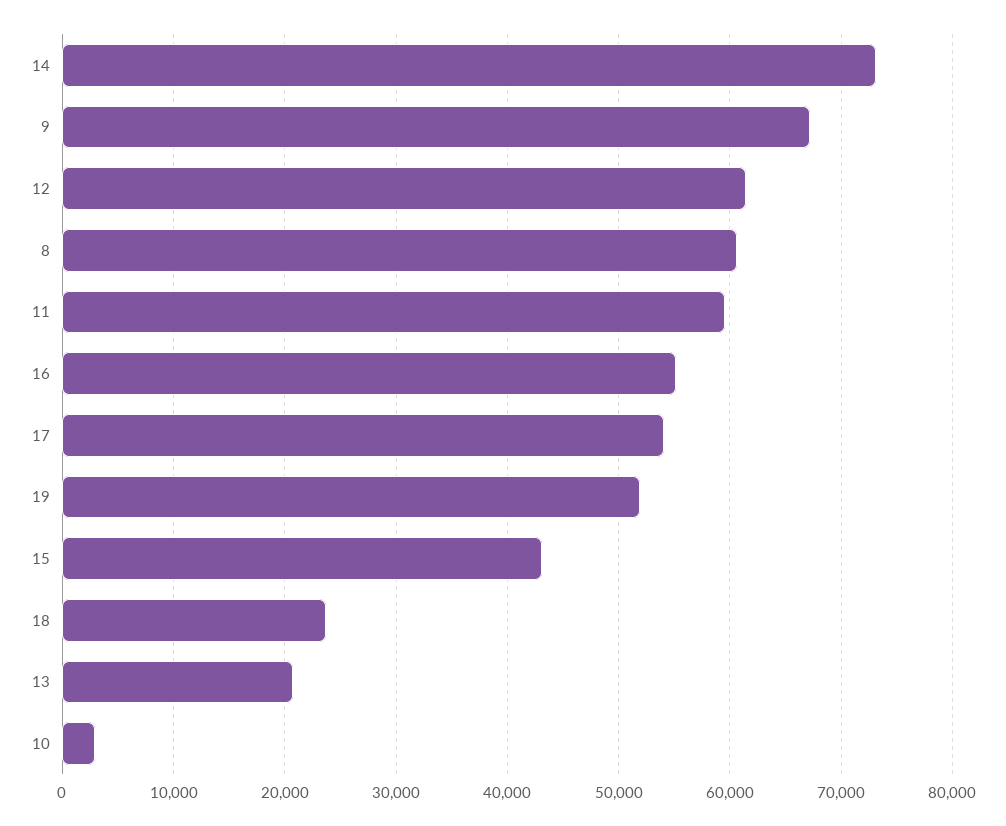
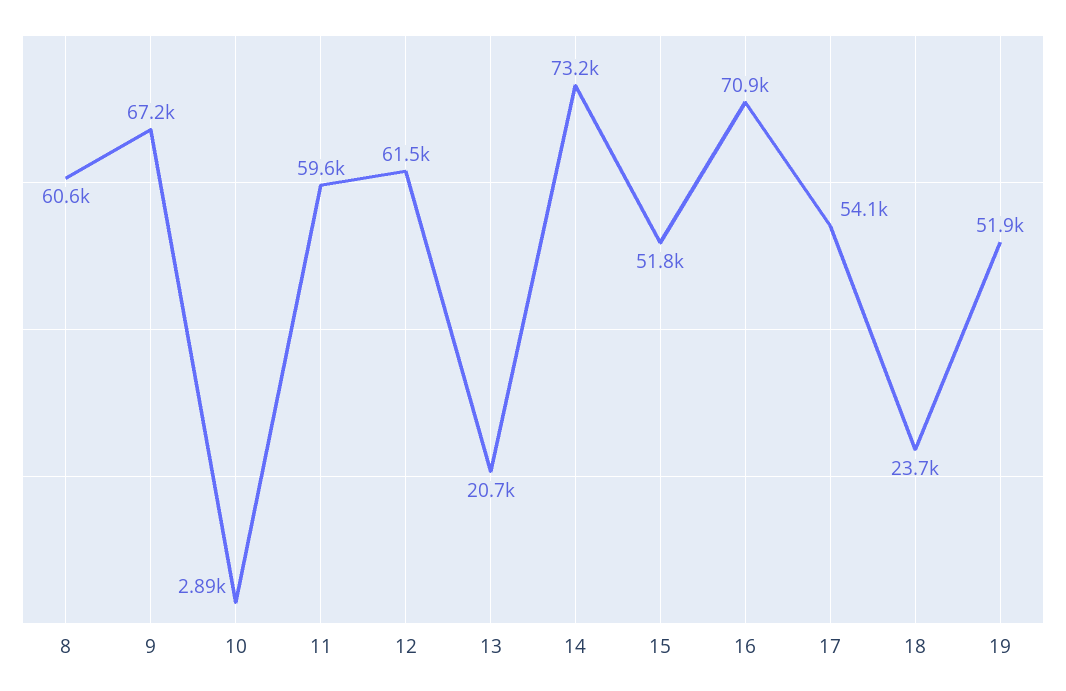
  {
    "14": 73200,
    "9": 67200,
    "12": 61500,
    "8": 60600,
    "11": 59600,
-   "16": 55000,
+   "16": 70900,
    "17": 54100,
    "19": 51900,
-   "15": 43000,
+   "15": 51800,
    "18": 23700,
    "13": 20700,
    "10": 2890
  }

